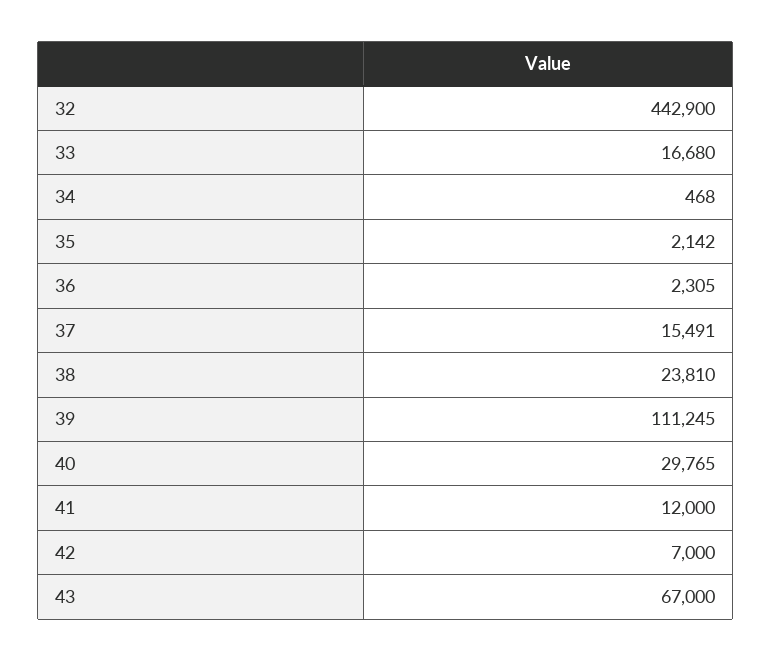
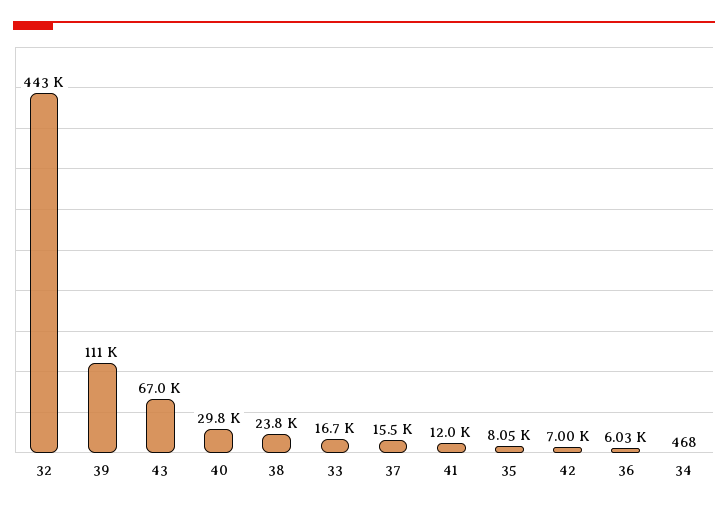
  {
    "32": 442900,
    "33": 16680,
    "34": 468,
-   "35": 2142,
+   "35": 8050,
-   "36": 2305,
+   "36": 6030,
    "37": 15491,
    "38": 23810,
    "39": 111245,
    "40": 29765,
    "41": 12000,
    "42": 7000,
    "43": 67000
  }

